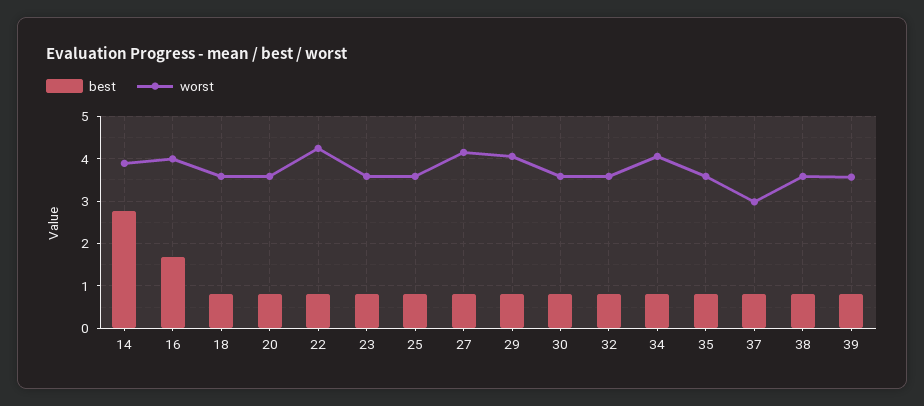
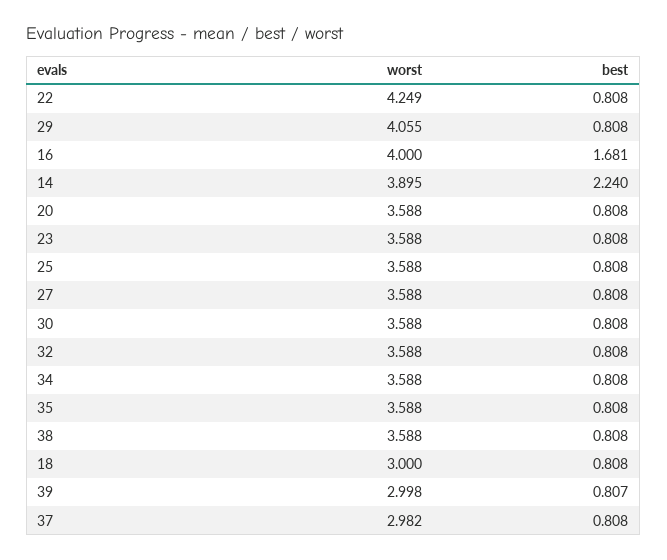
  {
    "best": {
-     "14": 2.8,
+     "14": 2.24,
      "16": 1.681,
      "18": 0.808,
      "20": 0.808,
      "22": 0.808,
      "23": 0.808,
      "25": 0.808,
      "27": 0.808,
      "29": 0.808,
      "30": 0.808,
      "32": 0.808,
      "34": 0.808,
      "35": 0.808,
      "37": 0.808,
      "38": 0.808,
      "39": 0.807
    },
    "worst": {
      "14": 3.895,
      "16": 4,
-     "18": 3.6,
+     "18": 3,
      "20": 3.588,
      "22": 4.249,
      "23": 3.588,
      "25": 3.588,
-     "27": 4.2,
+     "27": 3.588,
      "29": 4.055,
      "30": 3.588,
      "32": 3.588,
-     "34": 4,
+     "34": 3.588,
      "35": 3.588,
      "37": 2.982,
      "38": 3.588,
-     "39": 3.6
+     "39": 2.998
    }
  }

